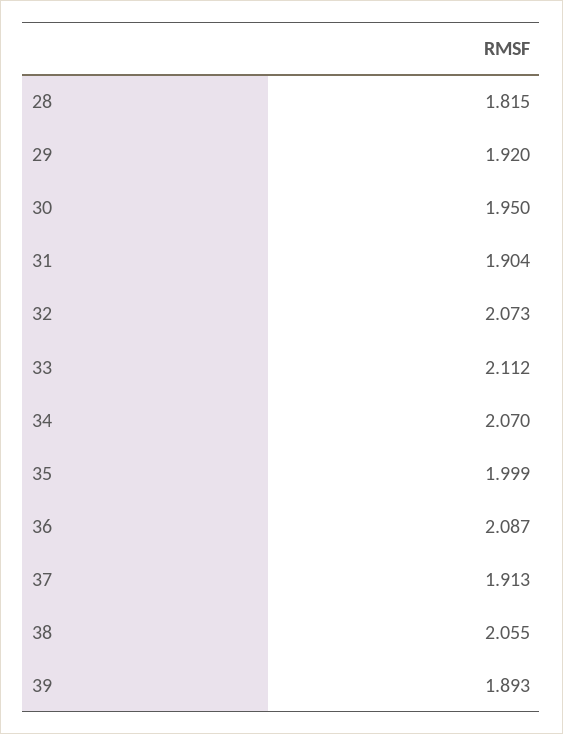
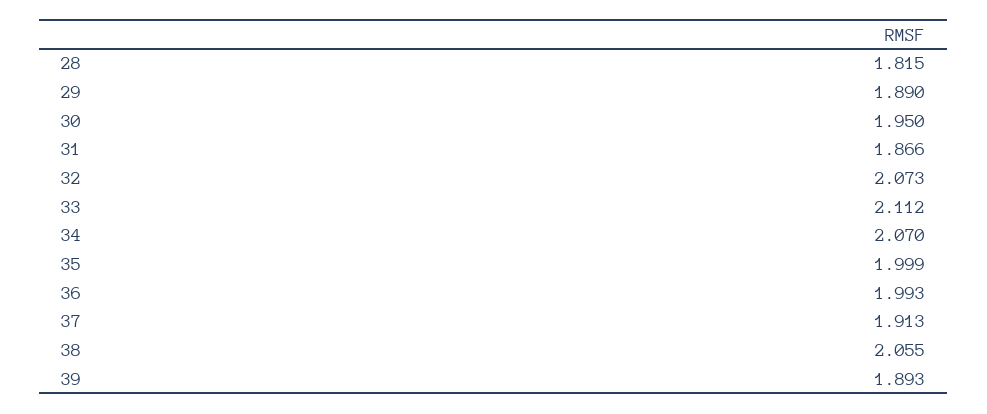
  {
    "28": 1.815,
-   "29": 1.92,
+   "29": 1.89,
    "30": 1.95,
-   "31": 1.904,
+   "31": 1.866,
    "32": 2.073,
    "33": 2.112,
    "34": 2.07,
    "35": 1.999,
-   "36": 2.087,
+   "36": 1.993,
    "37": 1.913,
    "38": 2.055,
    "39": 1.893
  }

